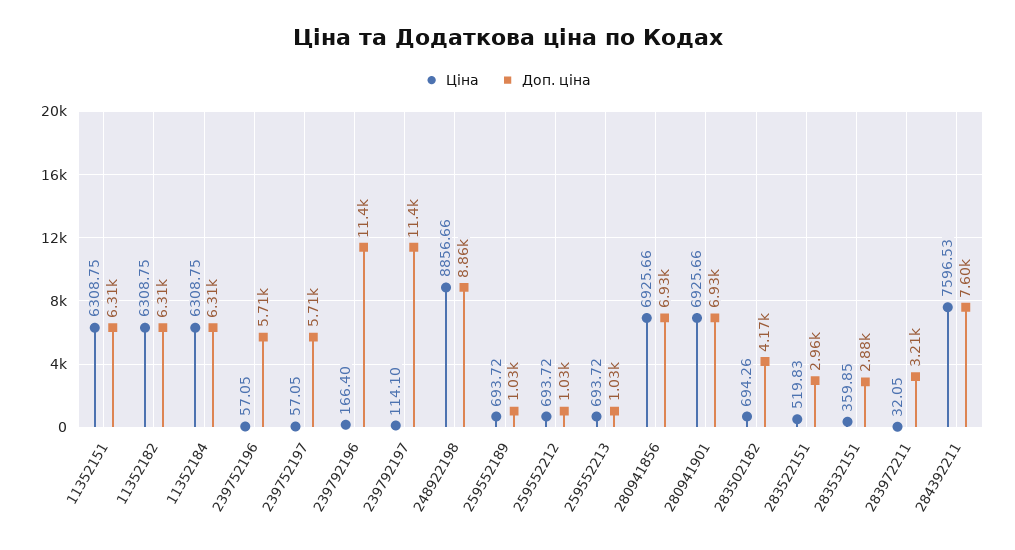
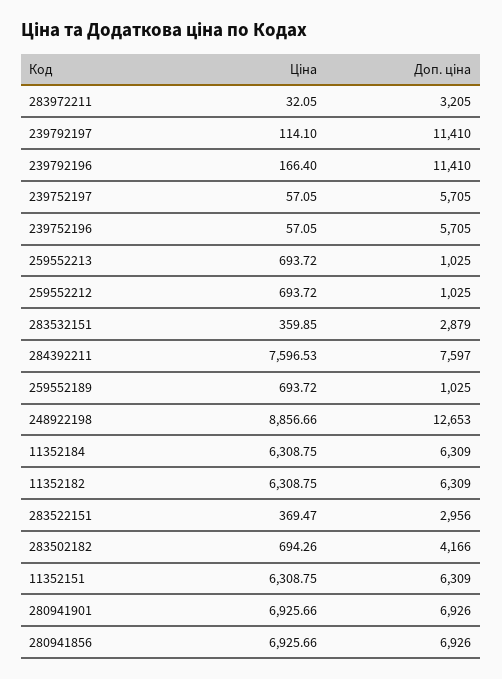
  {
    "Ціна": {
      "11352151": 6308.75,
      "11352182": 6308.75,
      "11352184": 6308.75,
      "239752196": 57.05,
      "239752197": 57.05,
      "239792196": 166.4,
      "239792197": 114.1,
      "248922198": 8856.66,
      "259552189": 693.72,
      "259552212": 693.72,
      "259552213": 693.72,
      "280941856": 6925.66,
      "280941901": 6925.66,
      "283502182": 694.26,
-     "283522151": 519.83,
+     "283522151": 369.47,
      "283532151": 359.85,
      "283972211": 32.05,
      "284392211": 7596.53
    },
    "Доп. ціна": {
      "11352151": 6309,
      "11352182": 6309,
      "11352184": 6309,
      "239752196": 5705,
      "239752197": 5705,
      "239792196": 11410,
      "239792197": 11410,
-     "248922198": 8860,
+     "248922198": 12653,
      "259552189": 1025,
      "259552212": 1025,
      "259552213": 1025,
      "280941856": 6926,
      "280941901": 6926,
      "283502182": 4166,
      "283522151": 2956,
      "283532151": 2879,
      "283972211": 3205,
      "284392211": 7597
    }
  }

